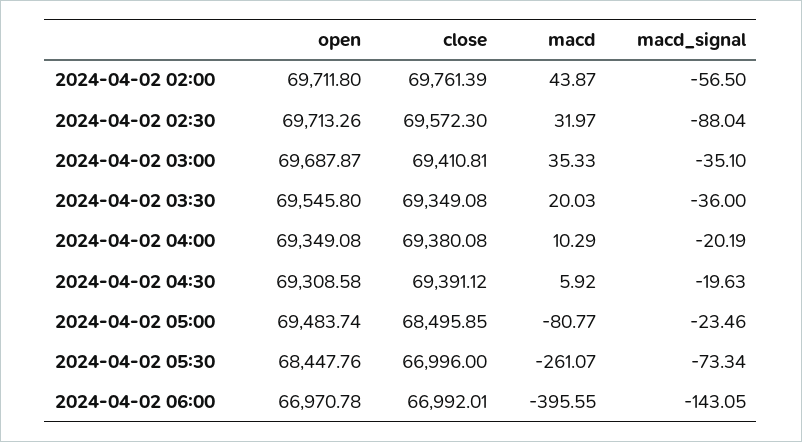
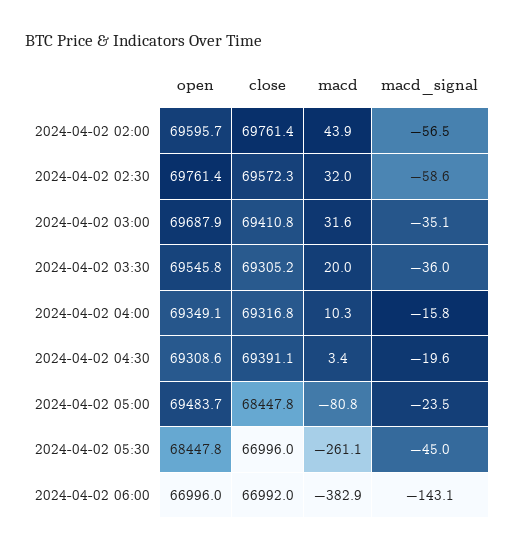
  {
    "open": {
-     "2024-04-02 02:00": 69711.8,
+     "2024-04-02 02:00": 69595.7,
-     "2024-04-02 02:30": 69713.26,
+     "2024-04-02 02:30": 69761.4,
      "2024-04-02 03:00": 69687.87,
      "2024-04-02 03:30": 69545.8,
      "2024-04-02 04:00": 69349.08,
      "2024-04-02 04:30": 69308.58,
      "2024-04-02 05:00": 69483.74,
      "2024-04-02 05:30": 68447.76,
-     "2024-04-02 06:00": 66970.78
+     "2024-04-02 06:00": 66996
    },
    "close": {
      "2024-04-02 02:00": 69761.39,
      "2024-04-02 02:30": 69572.3,
      "2024-04-02 03:00": 69410.81,
-     "2024-04-02 03:30": 69349.08,
+     "2024-04-02 03:30": 69305.2,
-     "2024-04-02 04:00": 69380.08,
+     "2024-04-02 04:00": 69316.8,
      "2024-04-02 04:30": 69391.12,
-     "2024-04-02 05:00": 68495.85,
+     "2024-04-02 05:00": 68447.8,
      "2024-04-02 05:30": 66996,
      "2024-04-02 06:00": 66992.01
    },
    "macd": {
      "2024-04-02 02:00": 43.87,
      "2024-04-02 02:30": 31.97,
-     "2024-04-02 03:00": 35.33,
+     "2024-04-02 03:00": 31.6,
      "2024-04-02 03:30": 20.03,
      "2024-04-02 04:00": 10.29,
-     "2024-04-02 04:30": 5.92,
+     "2024-04-02 04:30": 3.4,
      "2024-04-02 05:00": -80.77,
      "2024-04-02 05:30": -261.07,
-     "2024-04-02 06:00": -395.55
+     "2024-04-02 06:00": -382.9
    },
    "macd_signal": {
      "2024-04-02 02:00": -56.5,
-     "2024-04-02 02:30": -88.04,
+     "2024-04-02 02:30": -58.6,
      "2024-04-02 03:00": -35.1,
      "2024-04-02 03:30": -36,
-     "2024-04-02 04:00": -20.19,
+     "2024-04-02 04:00": -15.8,
      "2024-04-02 04:30": -19.63,
      "2024-04-02 05:00": -23.46,
-     "2024-04-02 05:30": -73.34,
+     "2024-04-02 05:30": -45,
      "2024-04-02 06:00": -143.05
    }
  }

